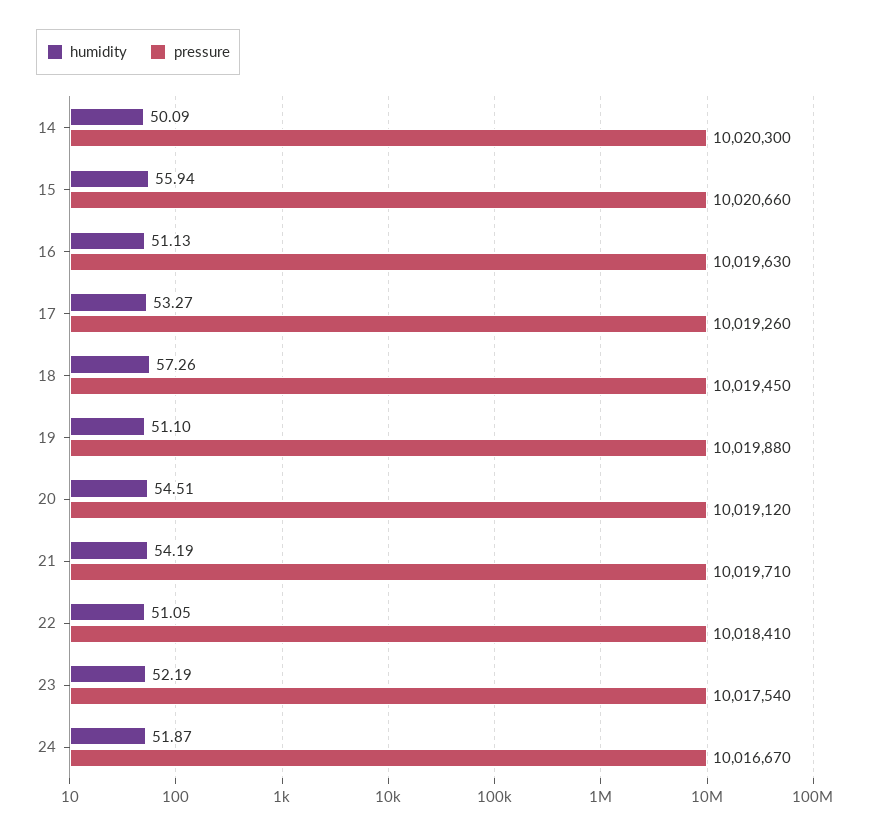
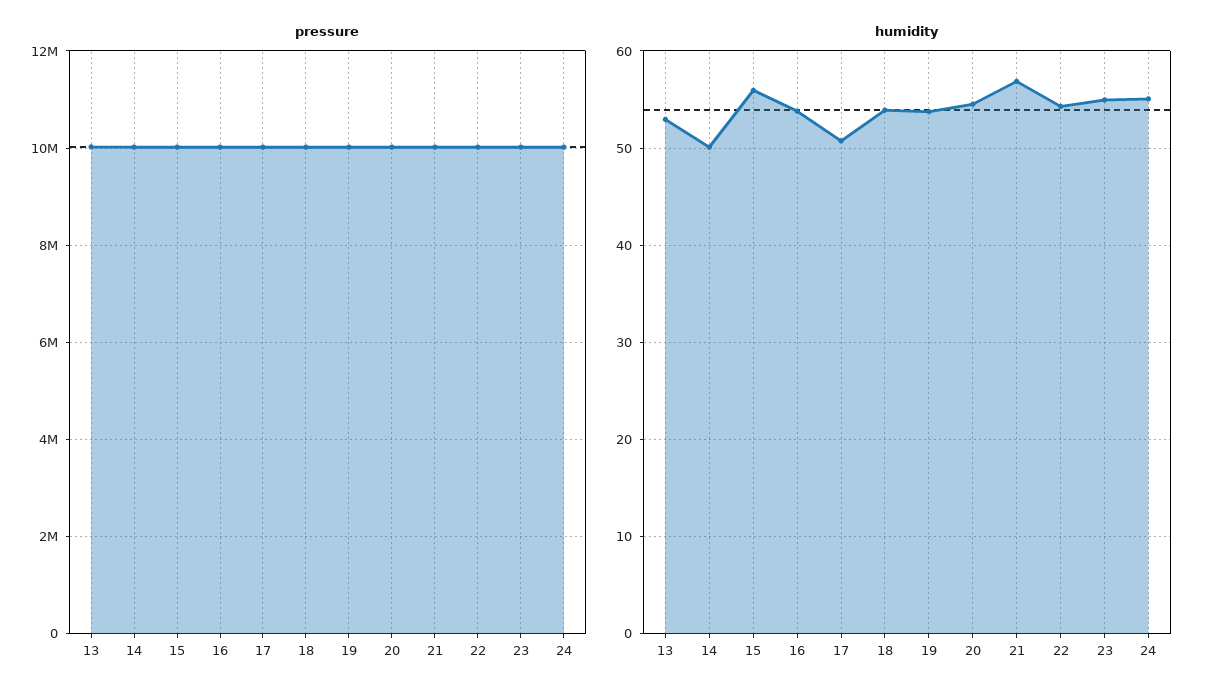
  {
    "humidity": {
      "14": 50.09,
      "15": 55.94,
-     "16": 51.13,
+     "16": 54,
-     "17": 53.27,
+     "17": 51,
-     "18": 57.26,
+     "18": 54,
-     "19": 51.1,
+     "19": 54,
      "20": 54.51,
-     "21": 54.19,
+     "21": 57,
-     "22": 51.05,
+     "22": 54,
-     "23": 52.19,
+     "23": 55,
-     "24": 51.87
+     "24": 55,
+     "13": 53
    },
    "pressure": {
      "14": 10020300,
      "15": 10020660,
      "16": 10019630,
      "17": 10019260,
      "18": 10019450,
      "19": 10019880,
      "20": 10019120,
      "21": 10019710,
      "22": 10018410,
      "23": 10017540,
-     "24": 10016670
+     "24": 10016670,
+     "13": 10000000
    }
  }

